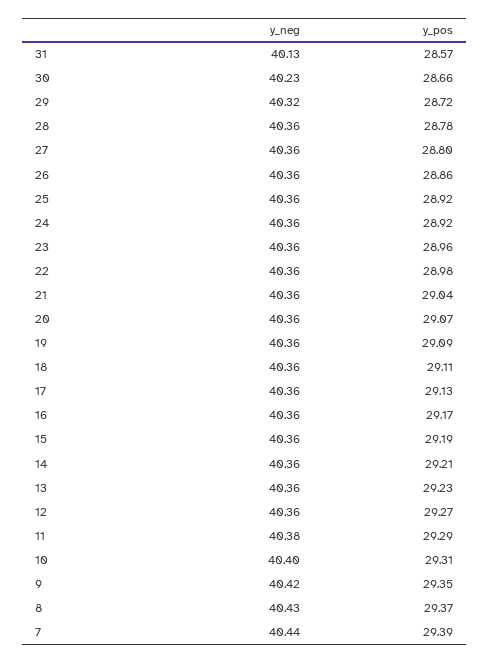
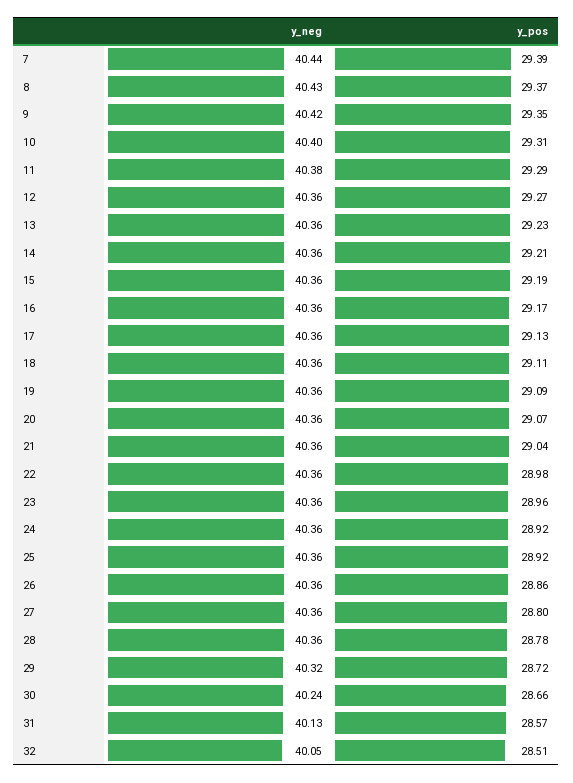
  {
    "y_neg": {
      "31": 40.13,
-     "30": 40.23,
+     "30": 40.24,
      "29": 40.32,
      "28": 40.36,
      "27": 40.36,
      "26": 40.36,
      "25": 40.36,
      "24": 40.36,
      "23": 40.36,
      "22": 40.36,
      "21": 40.36,
      "20": 40.36,
      "19": 40.36,
      "18": 40.36,
      "17": 40.36,
      "16": 40.36,
      "15": 40.36,
      "14": 40.36,
      "13": 40.36,
      "12": 40.36,
      "11": 40.38,
      "10": 40.4,
      "9": 40.42,
      "8": 40.43,
-     "7": 40.44
+     "7": 40.44,
+     "32": 40.05
    },
    "y_pos": {
      "31": 28.57,
      "30": 28.66,
      "29": 28.72,
      "28": 28.78,
      "27": 28.8,
      "26": 28.86,
      "25": 28.92,
      "24": 28.92,
      "23": 28.96,
      "22": 28.98,
      "21": 29.04,
      "20": 29.07,
      "19": 29.09,
      "18": 29.11,
      "17": 29.13,
      "16": 29.17,
      "15": 29.19,
      "14": 29.21,
      "13": 29.23,
      "12": 29.27,
      "11": 29.29,
      "10": 29.31,
      "9": 29.35,
      "8": 29.37,
-     "7": 29.39
+     "7": 29.39,
+     "32": 28.51
    }
  }

